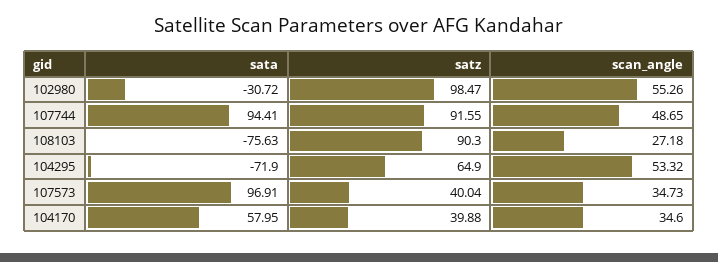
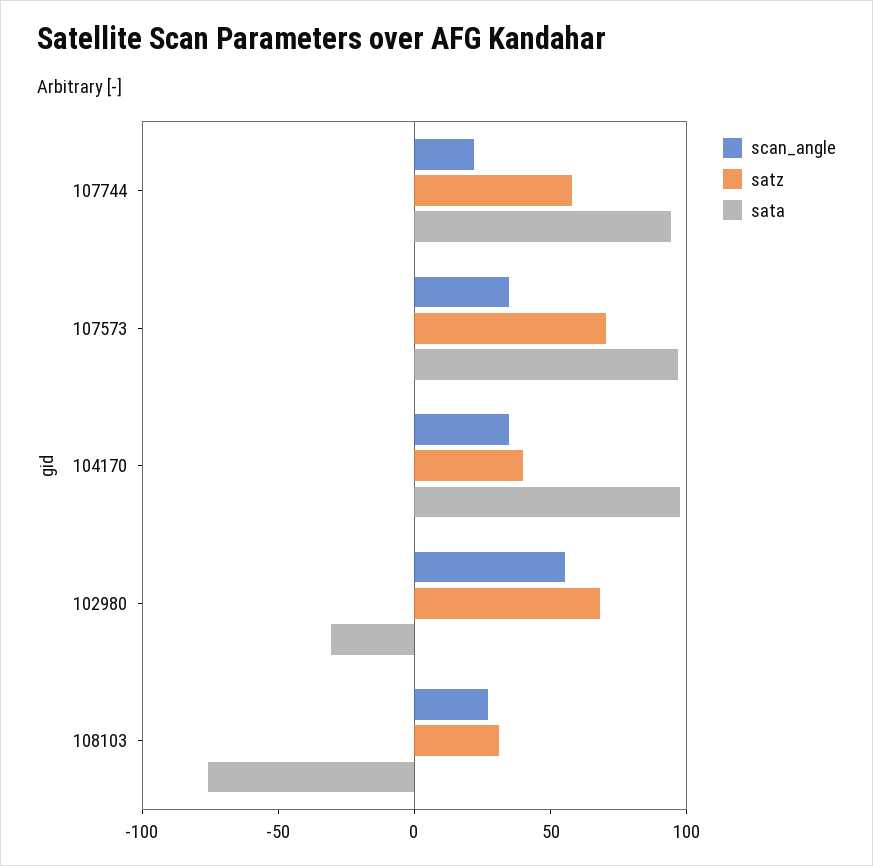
  {
    "sata": {
      "102980": -30.72,
      "107744": 94.41,
      "108103": -75.63,
-     "104295": -71.9,
      "107573": 96.91,
-     "104170": 57.95
+     "104170": 100
    },
    "satz": {
-     "102980": 98.47,
+     "102980": 70,
-     "107744": 91.55,
+     "107744": 60,
-     "108103": 90.3,
+     "108103": 30,
-     "104295": 64.9,
-     "107573": 40.04,
+     "107573": 70,
      "104170": 39.88
    },
    "scan_angle": {
      "102980": 55.26,
-     "107744": 48.65,
+     "107744": 20,
      "108103": 27.18,
-     "104295": 53.32,
      "107573": 34.73,
      "104170": 34.6
    }
  }

